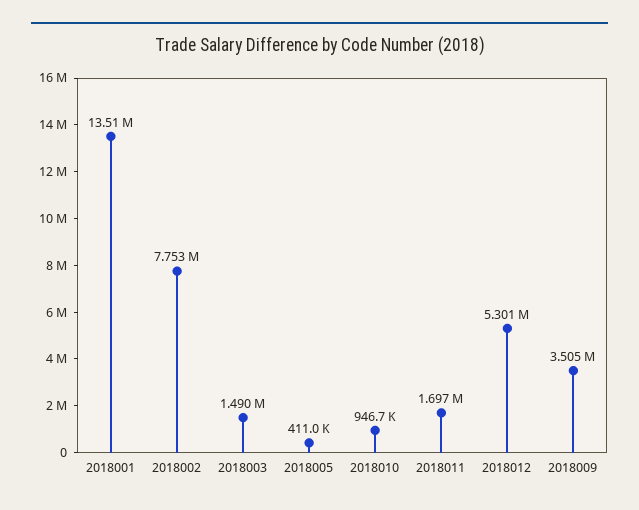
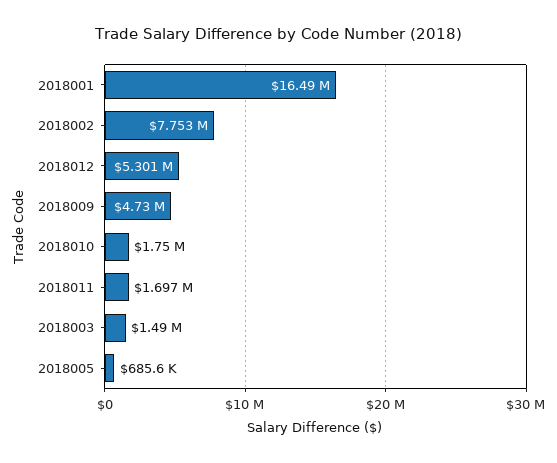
  {
-   "2018001": 13510000,
+   "2018001": 16490000,
    "2018002": 7753000,
    "2018003": 1490000,
-   "2018005": 411000,
+   "2018005": 685600,
-   "2018010": 946700,
+   "2018010": 1750000,
    "2018011": 1697000,
    "2018012": 5301000,
-   "2018009": 3505000
+   "2018009": 4730000
  }

